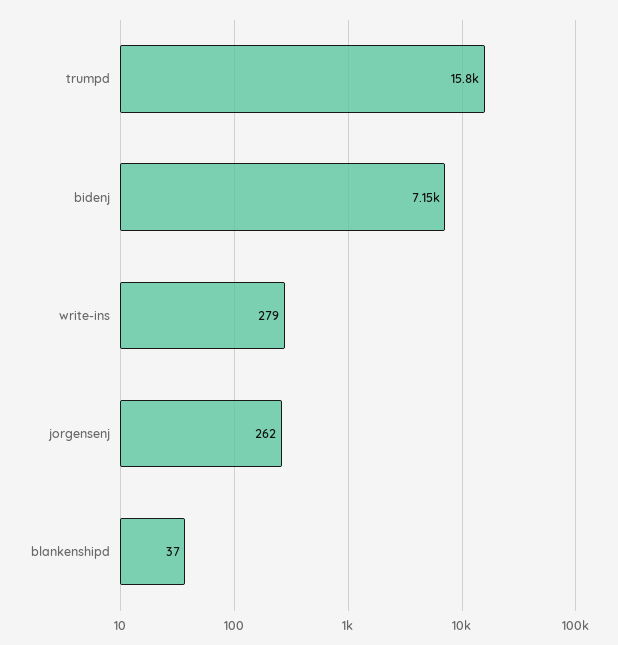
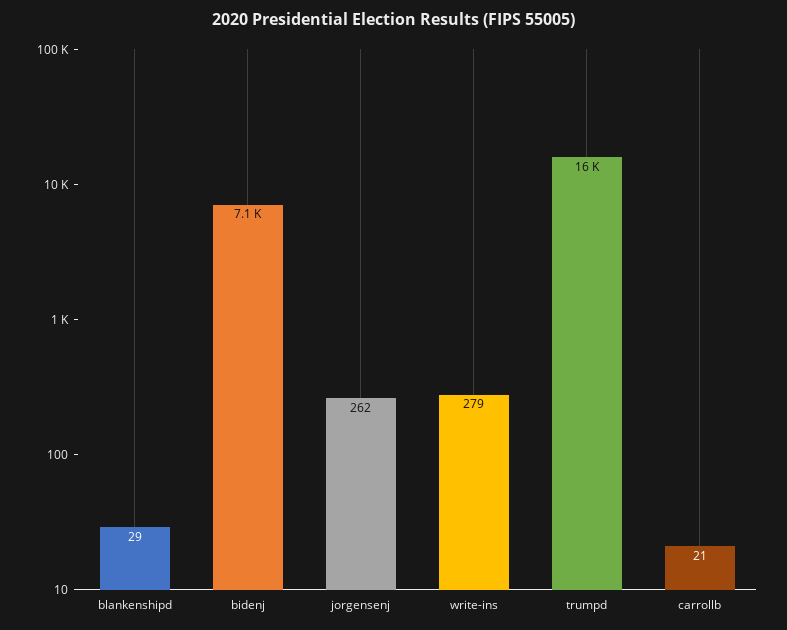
  {
    "trumpd": 15800,
    "bidenj": 7150,
    "write-ins": 279,
    "jorgensenj": 262,
-   "blankenshipd": 37
+   "blankenshipd": 29,
+   "carrollb": 21
  }

